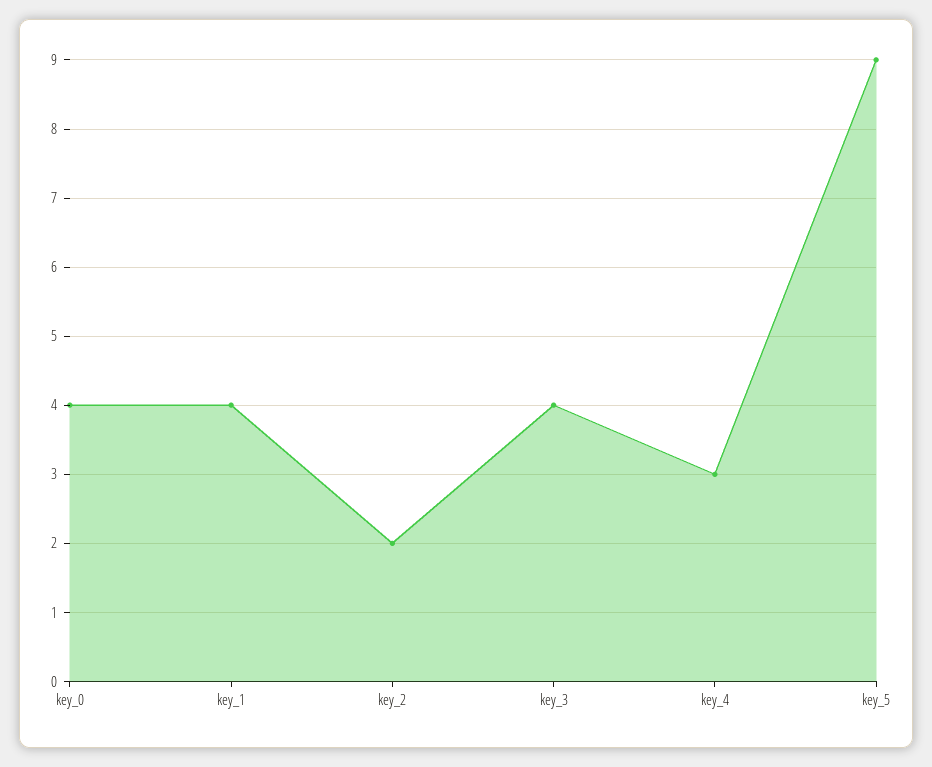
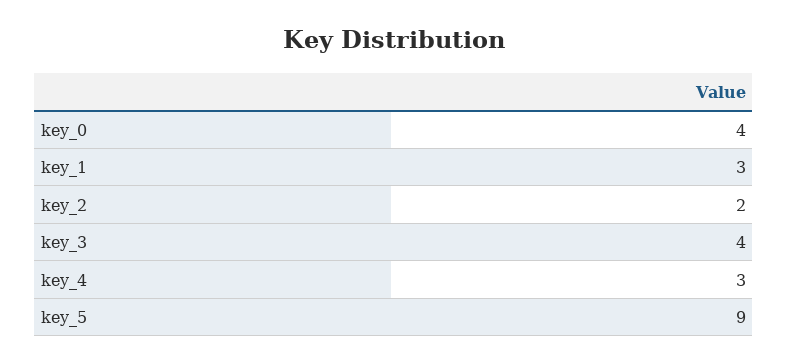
  {
    "key_0": 4,
-   "key_1": 4,
+   "key_1": 3,
    "key_2": 2,
    "key_3": 4,
    "key_4": 3,
    "key_5": 9
  }

